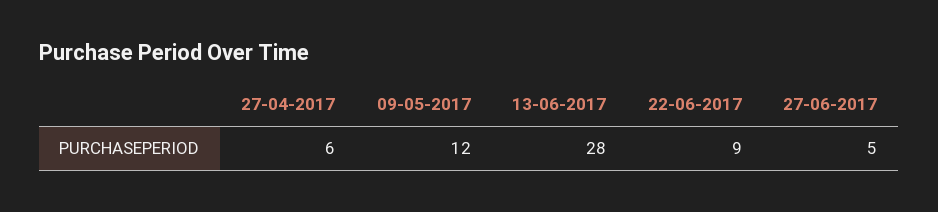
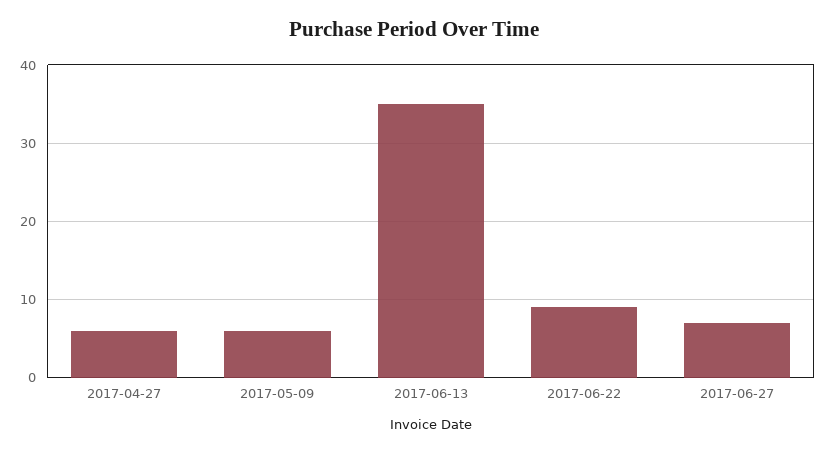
  {
    "27-04-2017": 6,
-   "09-05-2017": 12,
+   "09-05-2017": 6,
-   "13-06-2017": 28,
+   "13-06-2017": 35,
    "22-06-2017": 9,
-   "27-06-2017": 5
+   "27-06-2017": 7
  }

